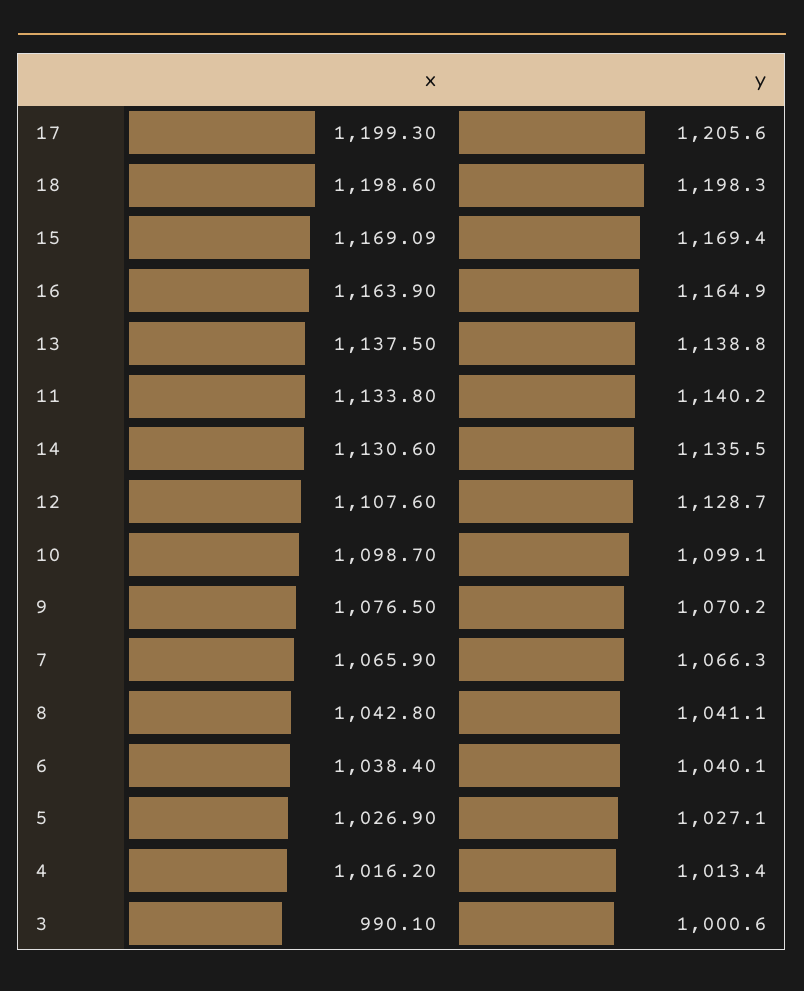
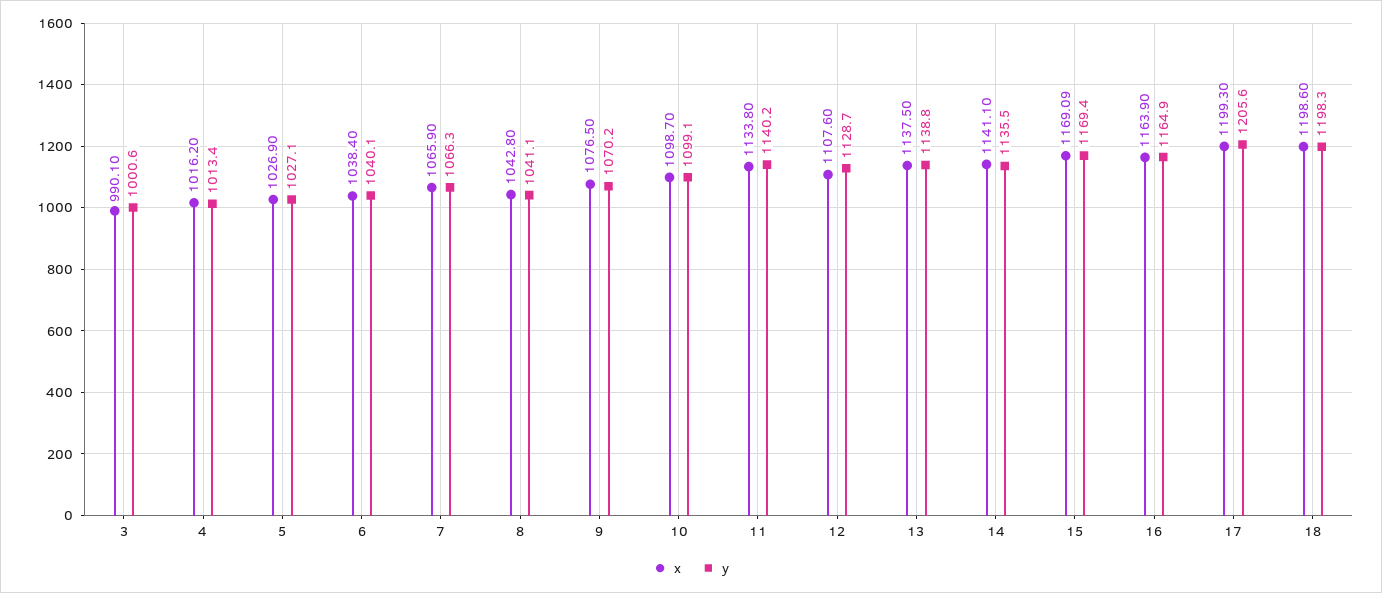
  {
    "x": {
      "17": 1199.3,
      "18": 1198.6,
      "15": 1169.09,
      "16": 1163.9,
      "13": 1137.5,
      "11": 1133.8,
-     "14": 1130.6,
+     "14": 1141.1,
      "12": 1107.6,
      "10": 1098.7,
      "9": 1076.5,
      "7": 1065.9,
      "8": 1042.8,
      "6": 1038.4,
      "5": 1026.9,
      "4": 1016.2,
      "3": 990.1
    },
    "y": {
      "17": 1205.6,
      "18": 1198.3,
      "15": 1169.4,
      "16": 1164.9,
      "13": 1138.8,
      "11": 1140.2,
      "14": 1135.5,
      "12": 1128.7,
      "10": 1099.1,
      "9": 1070.2,
      "7": 1066.3,
      "8": 1041.1,
      "6": 1040.1,
      "5": 1027.1,
      "4": 1013.4,
      "3": 1000.6
    }
  }

